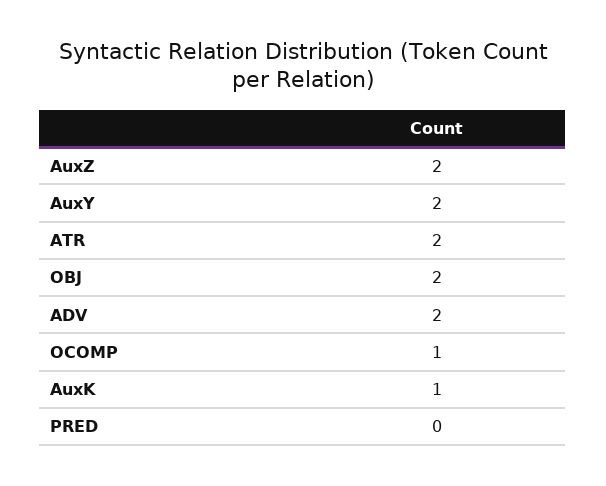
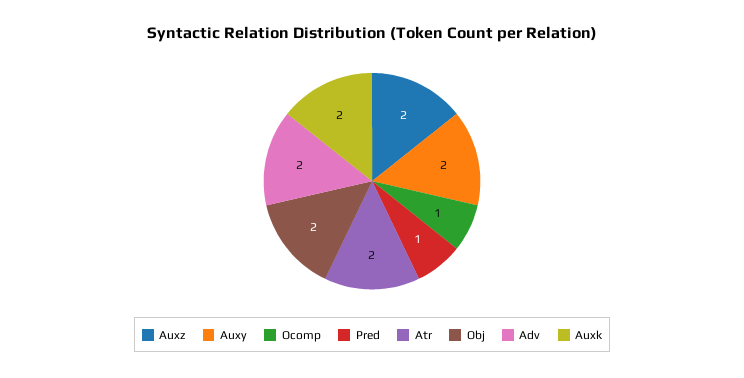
  {
    "AuxZ": 2,
    "AuxY": 2,
    "ATR": 2,
    "OBJ": 2,
    "ADV": 2,
    "OCOMP": 1,
-   "AuxK": 1,
+   "AuxK": 2,
-   "PRED": 0
+   "PRED": 1
  }

